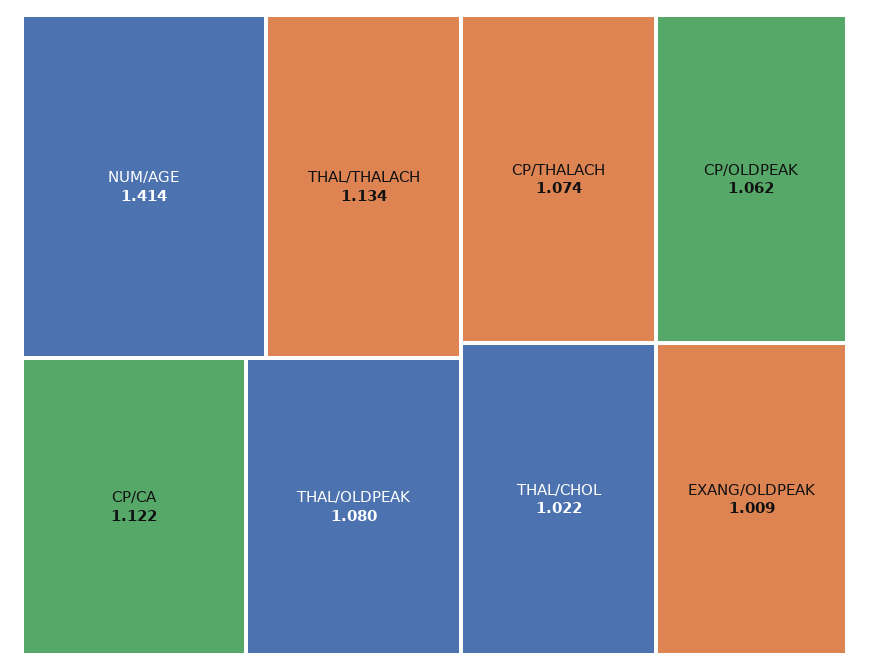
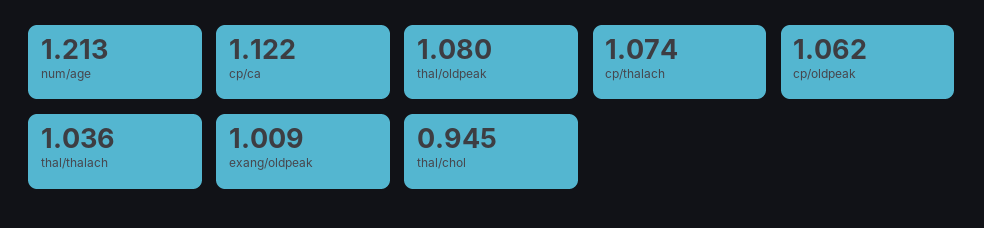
  {
-   "NUM/AGE": 1.414,
+   "NUM/AGE": 1.213,
-   "THAL/THALACH": 1.134,
+   "THAL/THALACH": 1.036,
    "CP/CA": 1.122,
    "THAL/OLDPEAK": 1.08,
    "CP/THALACH": 1.074,
    "CP/OLDPEAK": 1.062,
-   "THAL/CHOL": 1.022,
+   "THAL/CHOL": 0.945,
    "EXANG/OLDPEAK": 1.009
  }

